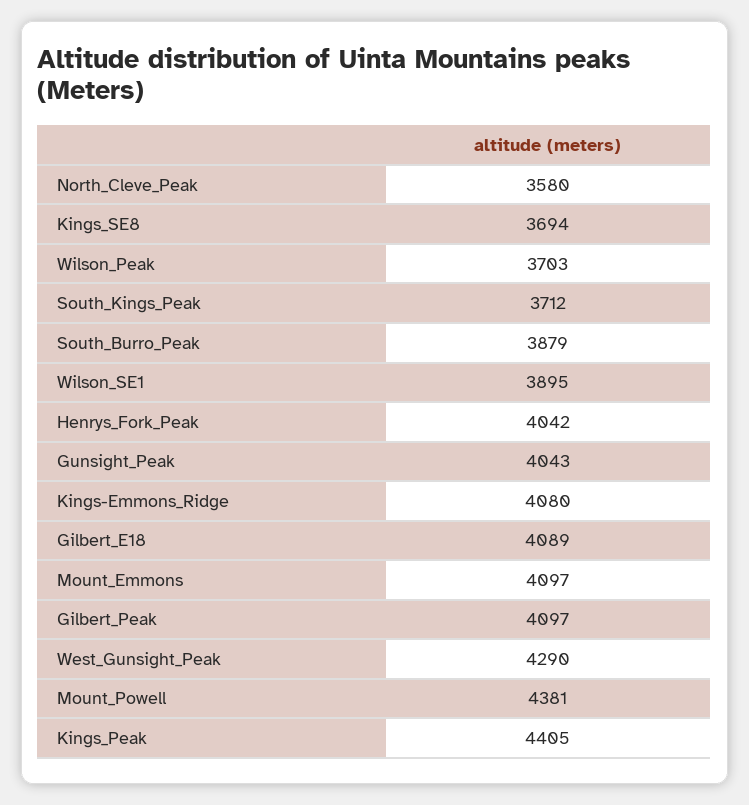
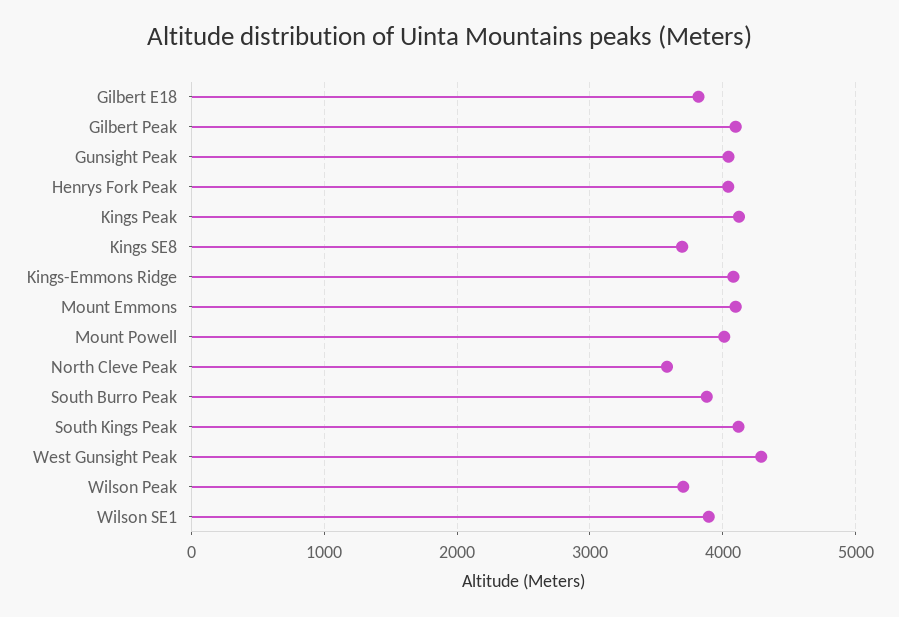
  {
    "North_Cleve_Peak": 3580,
    "Kings_SE8": 3694,
    "Wilson_Peak": 3703,
-   "South_Kings_Peak": 3712,
+   "South_Kings_Peak": 4100,
    "South_Burro_Peak": 3879,
    "Wilson_SE1": 3895,
    "Henrys_Fork_Peak": 4042,
    "Gunsight_Peak": 4043,
    "Kings-Emmons_Ridge": 4080,
-   "Gilbert_E18": 4089,
+   "Gilbert_E18": 3800,
    "Mount_Emmons": 4097,
    "Gilbert_Peak": 4097,
    "West_Gunsight_Peak": 4290,
-   "Mount_Powell": 4381,
+   "Mount_Powell": 4000,
-   "Kings_Peak": 4405
+   "Kings_Peak": 4100
  }

